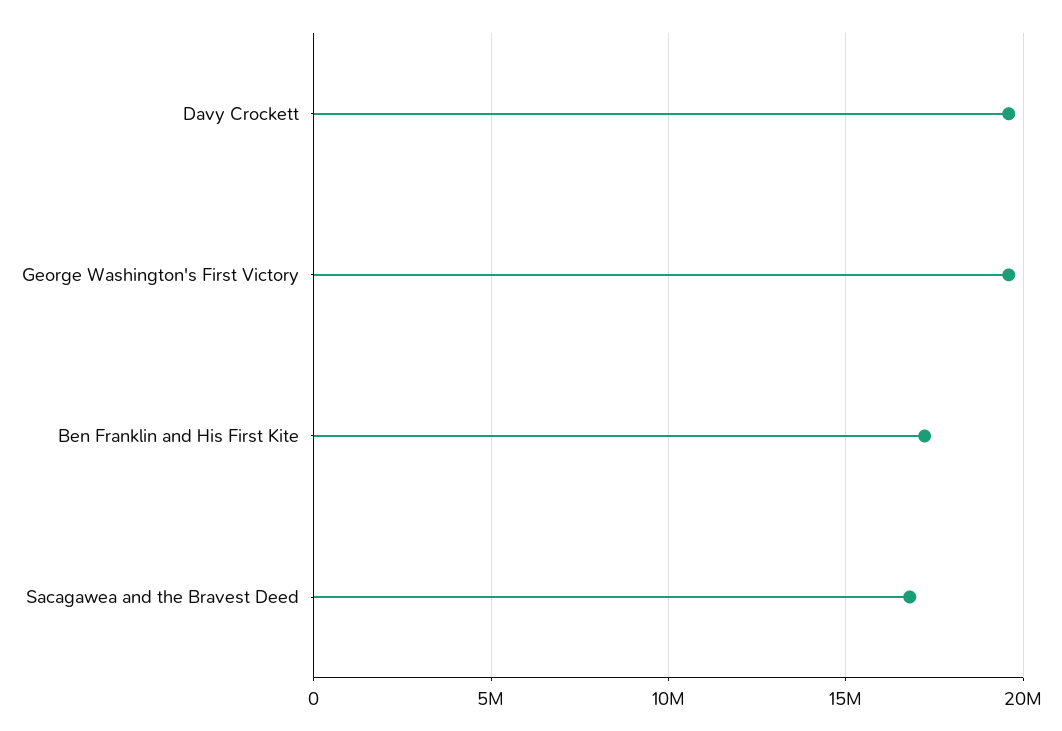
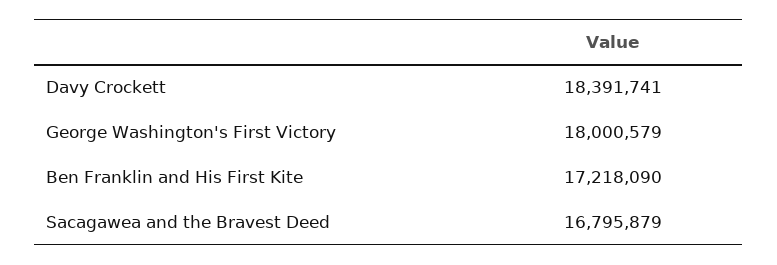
  {
-   "Davy Crockett": 19500000,
+   "Davy Crockett": 18391741,
-   "George Washington's First Victory": 19500000,
+   "George Washington's First Victory": 18000579,
    "Ben Franklin and His First Kite": 17218090,
    "Sacagawea and the Bravest Deed": 16795879
  }

